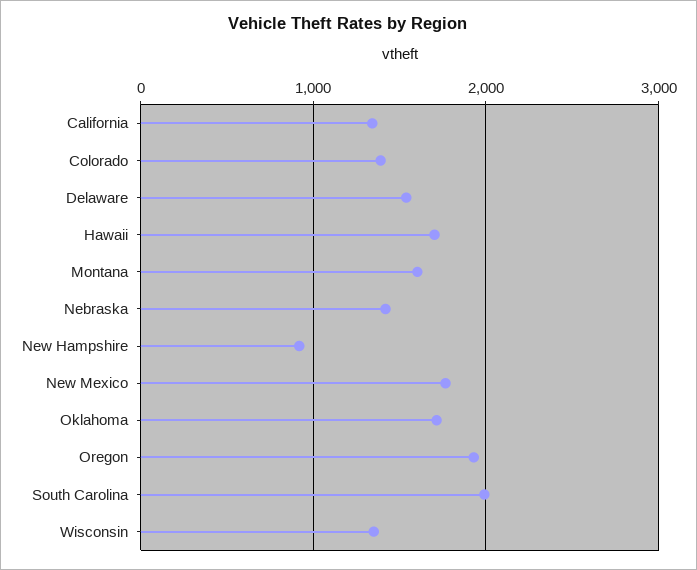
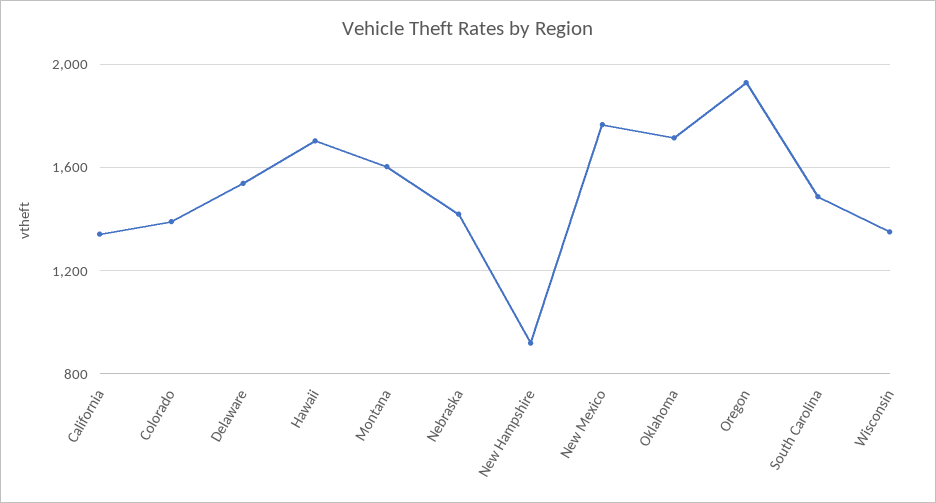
  {
    "California": 1350,
    "Colorado": 1400,
    "Delaware": 1550,
    "Hawaii": 1700,
    "Montana": 1600,
    "Nebraska": 1400,
    "New Hampshire": 900,
    "New Mexico": 1750,
    "Oklahoma": 1700,
    "Oregon": 1950,
-   "South Carolina": 2000,
+   "South Carolina": 1500,
    "Wisconsin": 1350
  }

